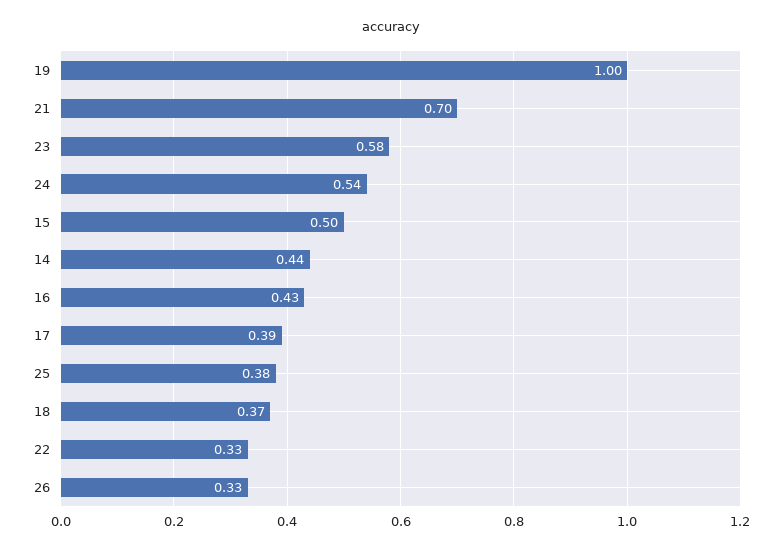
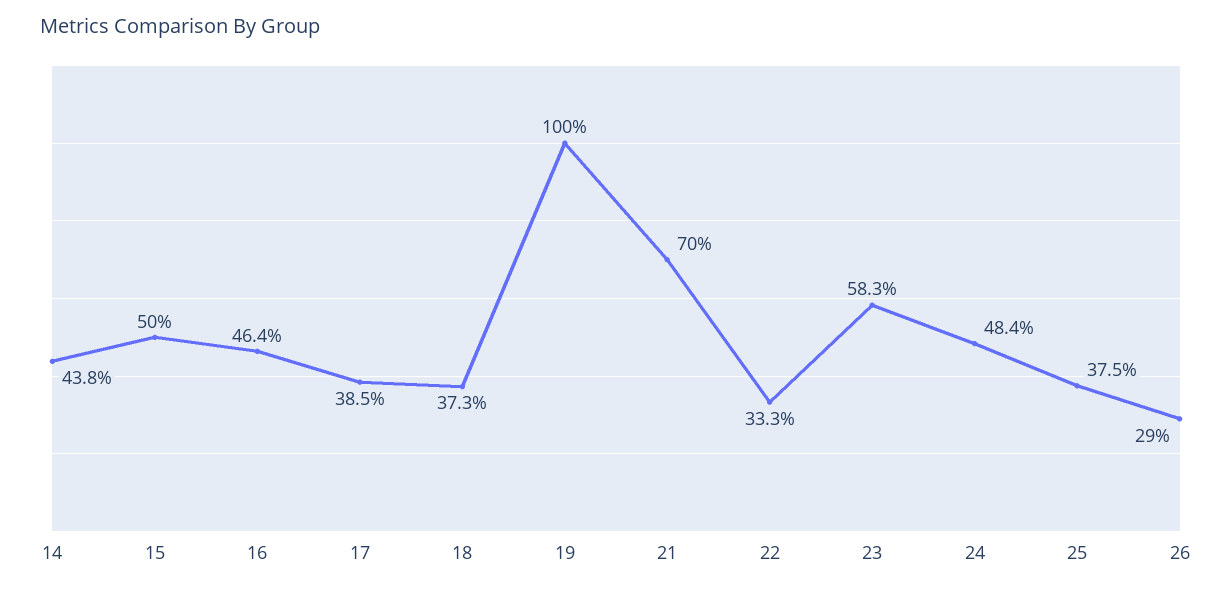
  {
    "19": 1,
    "21": 0.7,
    "23": 0.583,
-   "24": 0.54,
+   "24": 0.484,
    "15": 0.5,
    "14": 0.438,
-   "16": 0.43,
+   "16": 0.464,
    "17": 0.385,
    "25": 0.375,
    "18": 0.373,
    "22": 0.333,
-   "26": 0.33
+   "26": 0.29
  }

